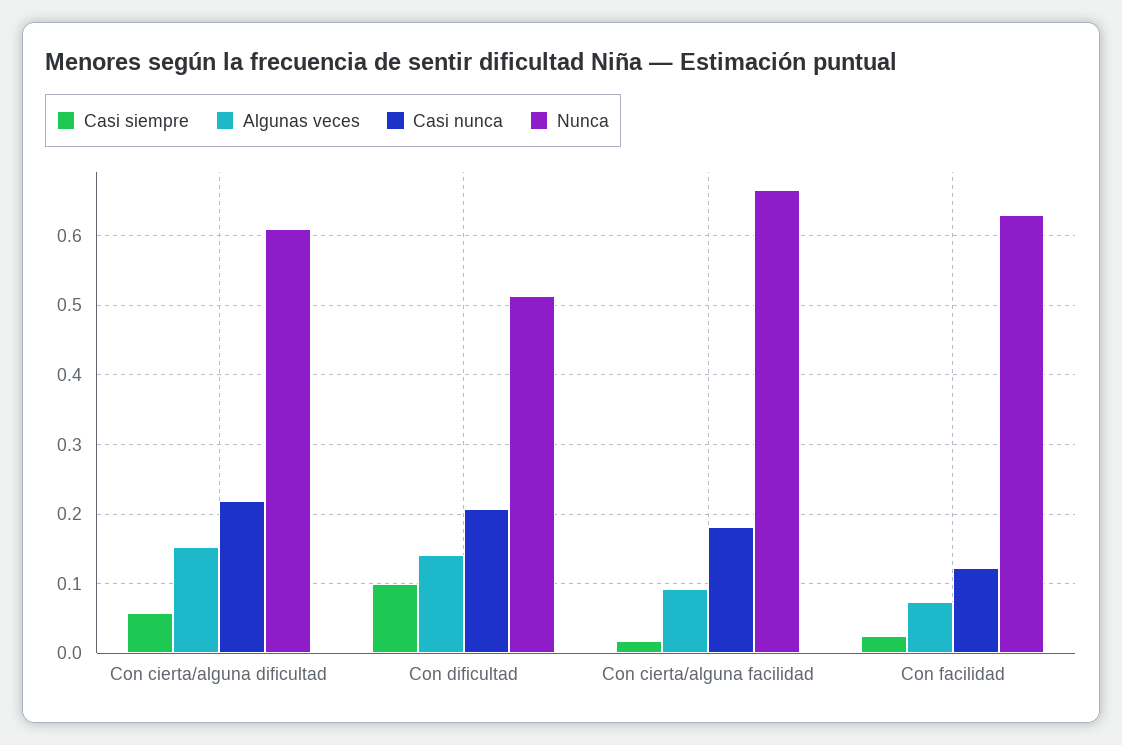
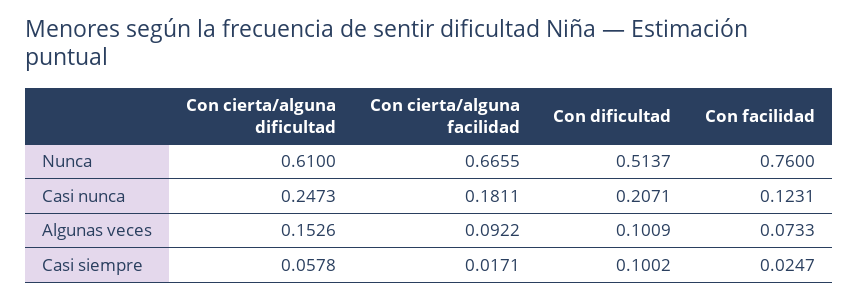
  {
    "Casi siempre": {
      "Con cierta/alguna dificultad": 0.0578,
      "Con dificultad": 0.1002,
      "Con cierta/alguna facilidad": 0.0171,
      "Con facilidad": 0.0247
    },
    "Algunas veces": {
      "Con cierta/alguna dificultad": 0.1526,
-     "Con dificultad": 0.14,
+     "Con dificultad": 0.1009,
      "Con cierta/alguna facilidad": 0.0922,
      "Con facilidad": 0.0733
    },
    "Casi nunca": {
-     "Con cierta/alguna dificultad": 0.22,
+     "Con cierta/alguna dificultad": 0.2473,
      "Con dificultad": 0.2071,
      "Con cierta/alguna facilidad": 0.1811,
      "Con facilidad": 0.1231
    },
    "Nunca": {
      "Con cierta/alguna dificultad": 0.61,
      "Con dificultad": 0.5137,
      "Con cierta/alguna facilidad": 0.6655,
-     "Con facilidad": 0.63
+     "Con facilidad": 0.76
    }
  }

